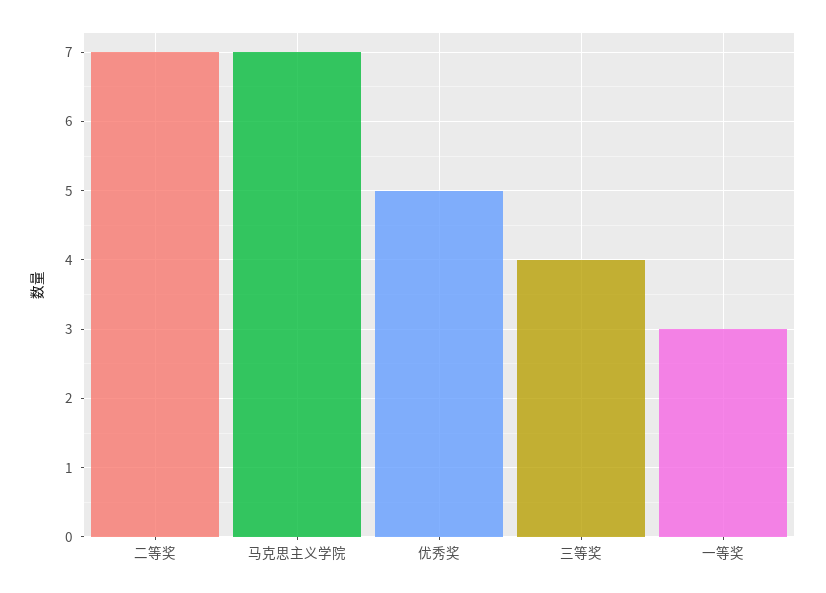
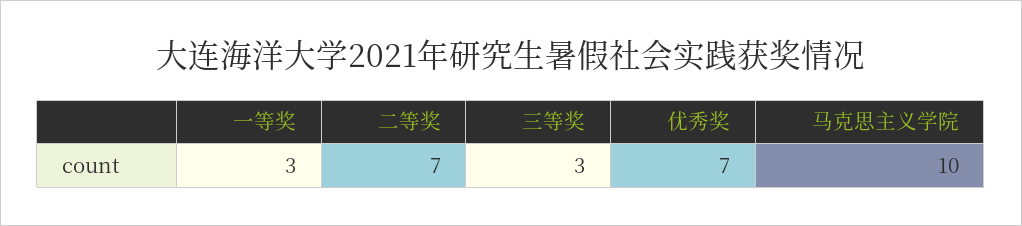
  {
    "二等奖": 7,
-   "马克思主义学院": 7,
+   "马克思主义学院": 10,
-   "优秀奖": 5,
+   "优秀奖": 7,
-   "三等奖": 4,
+   "三等奖": 3,
    "一等奖": 3
  }

